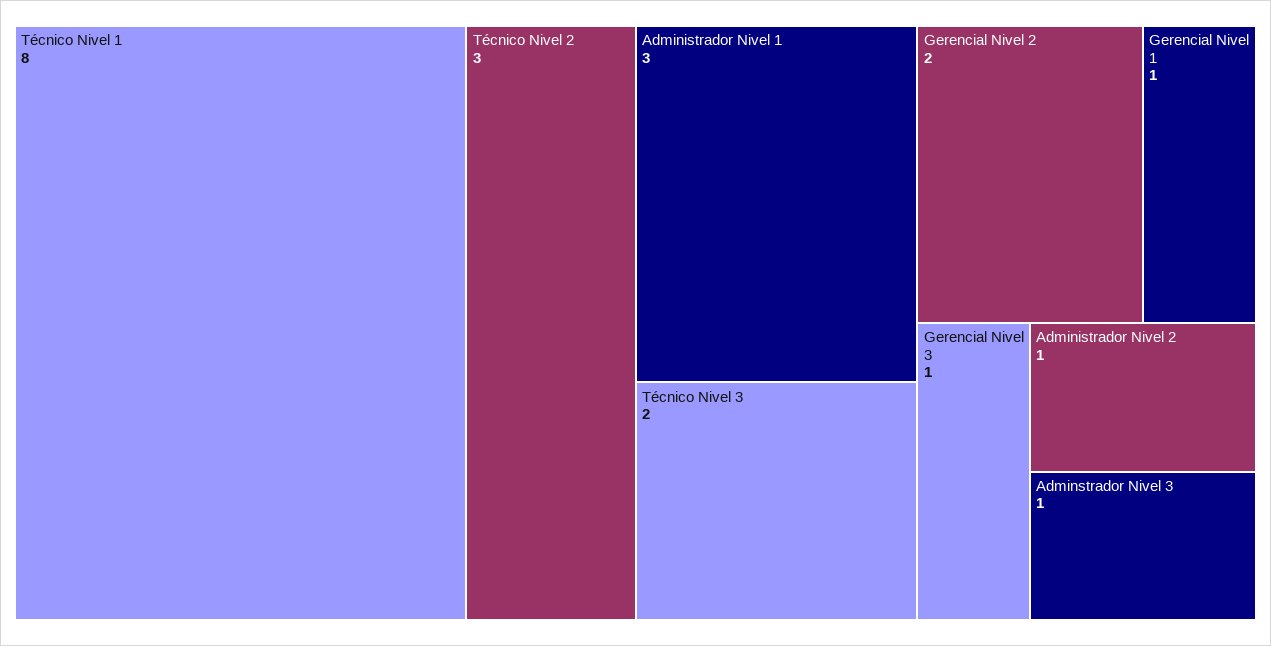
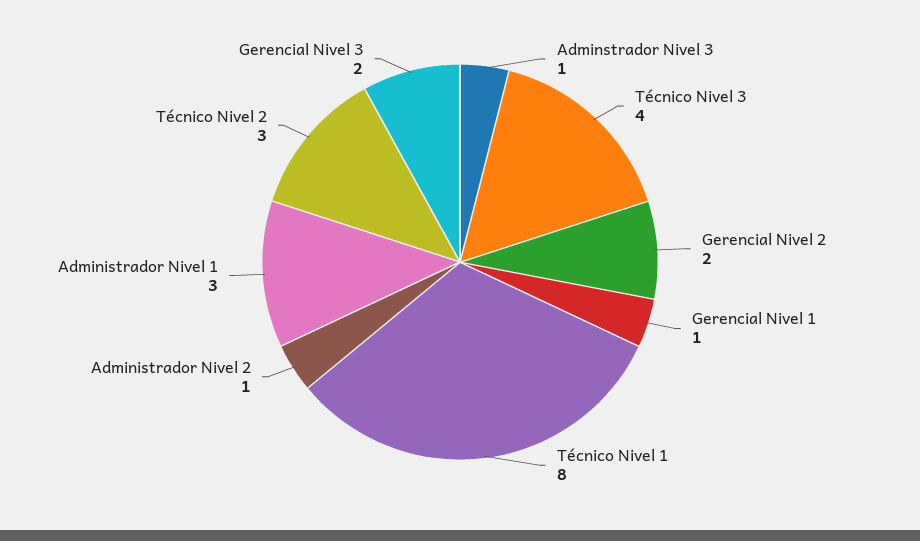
  {
    "Técnico Nivel 1": 8,
    "Técnico Nivel 2": 3,
    "Administrador Nivel 1": 3,
-   "Técnico Nivel 3": 2,
+   "Técnico Nivel 3": 4,
    "Gerencial Nivel 2": 2,
    "Gerencial Nivel 1": 1,
-   "Gerencial Nivel 3": 1,
+   "Gerencial Nivel 3": 2,
    "Administrador Nivel 2": 1,
    "Adminstrador Nivel 3": 1
  }

